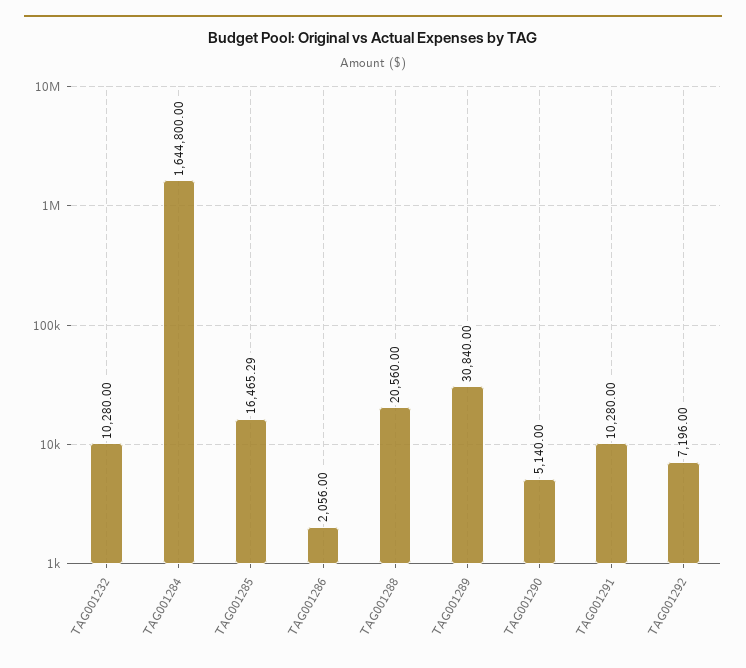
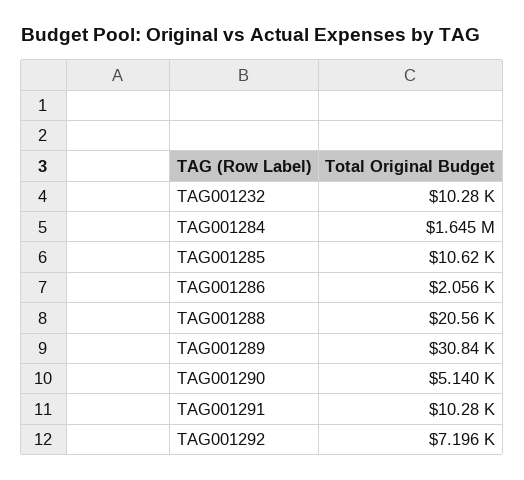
  {
    "TAG001232": 10280,
    "TAG001284": 1644800,
-   "TAG001285": 16465.29,
+   "TAG001285": 10620,
    "TAG001286": 2056,
    "TAG001288": 20560,
    "TAG001289": 30840,
    "TAG001290": 5140,
    "TAG001291": 10280,
    "TAG001292": 7196
  }

